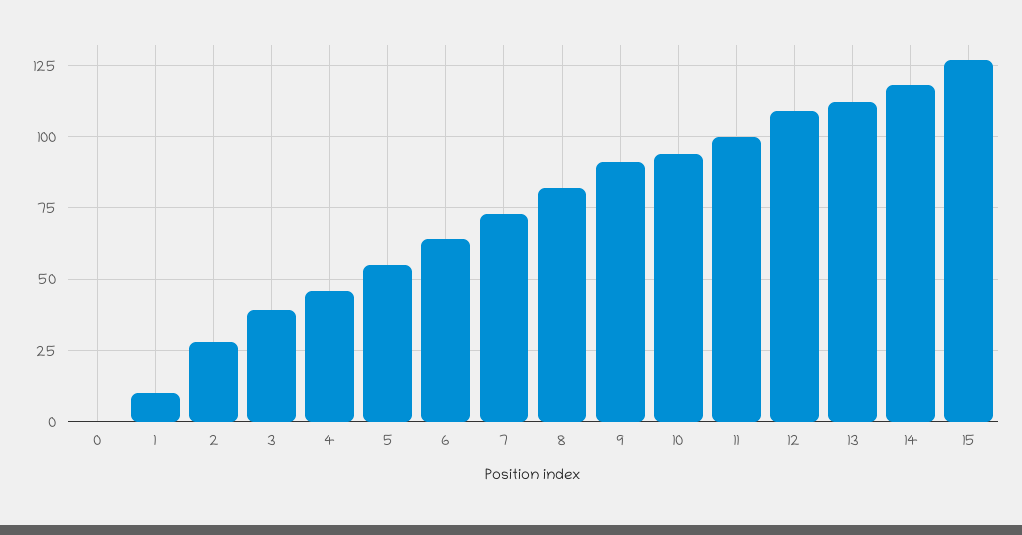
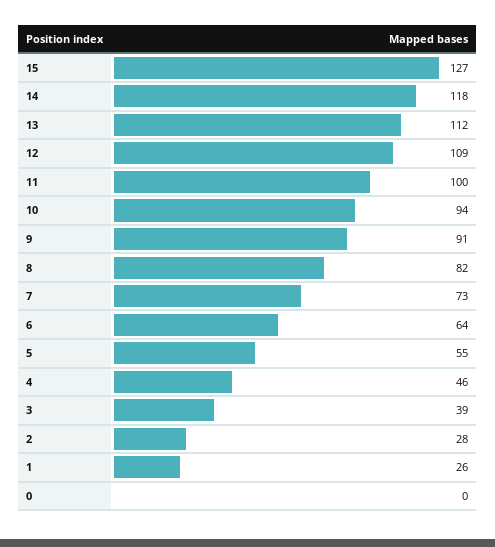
  {
    "0": 0,
-   "1": 10,
+   "1": 26,
    "2": 28,
    "3": 39,
    "4": 46,
    "5": 55,
    "6": 64,
    "7": 73,
    "8": 82,
    "9": 91,
    "10": 94,
    "11": 100,
    "12": 109,
    "13": 112,
    "14": 118,
    "15": 127
  }

